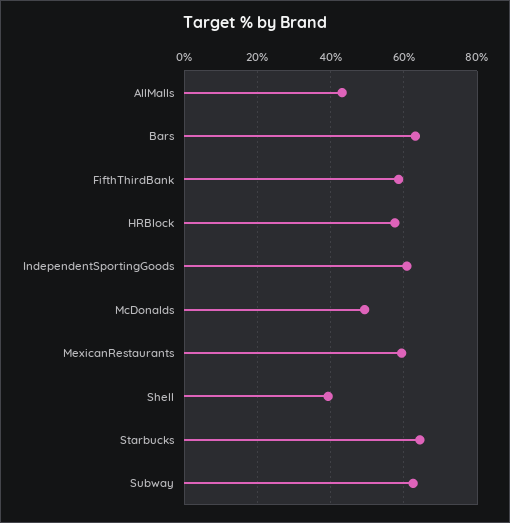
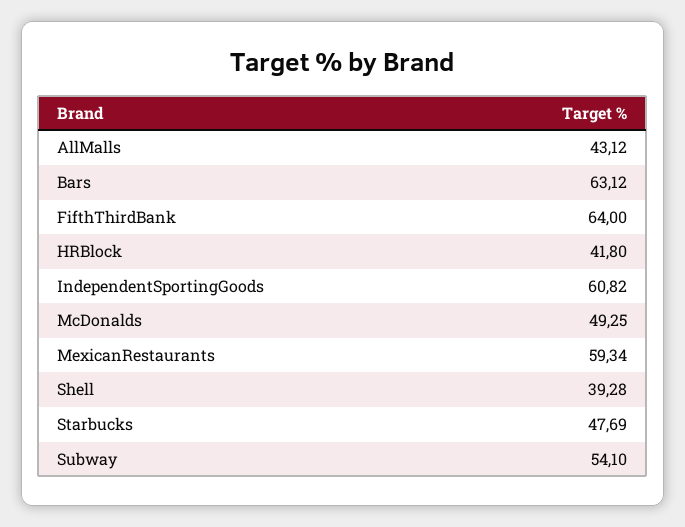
  {
    "AllMalls": 43.12,
    "Bars": 63.12,
-   "FifthThirdBank": 58,
+   "FifthThirdBank": 64,
-   "HRBlock": 58,
+   "HRBlock": 41.8,
    "IndependentSportingGoods": 60.82,
    "McDonalds": 49.25,
    "MexicanRestaurants": 59.34,
    "Shell": 39.28,
-   "Starbucks": 64,
+   "Starbucks": 47.69,
-   "Subway": 62
+   "Subway": 54.1
  }

